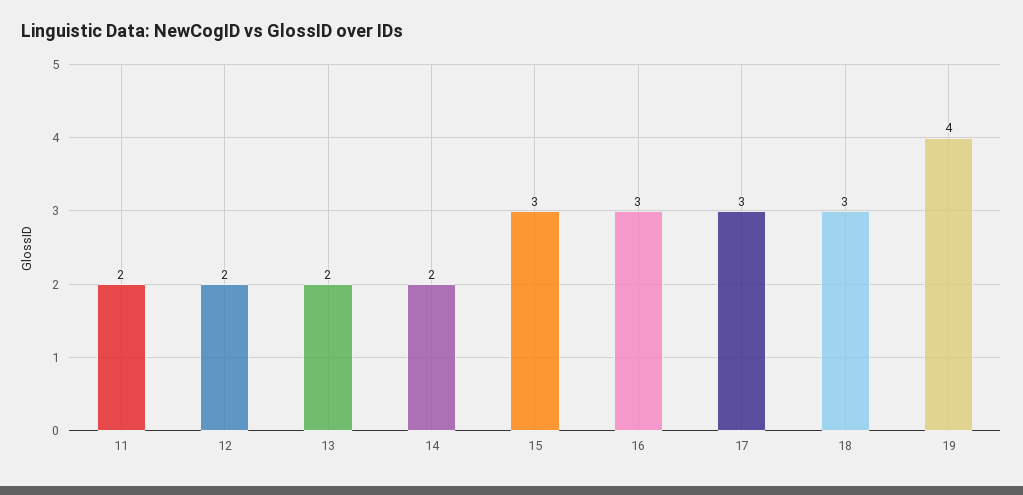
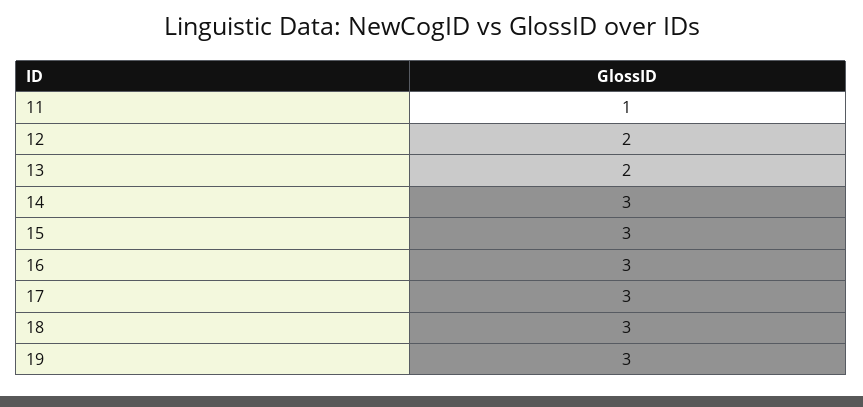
  {
-   "11": 2,
+   "11": 1,
    "12": 2,
    "13": 2,
-   "14": 2,
+   "14": 3,
    "15": 3,
    "16": 3,
    "17": 3,
    "18": 3,
-   "19": 4
+   "19": 3
  }

